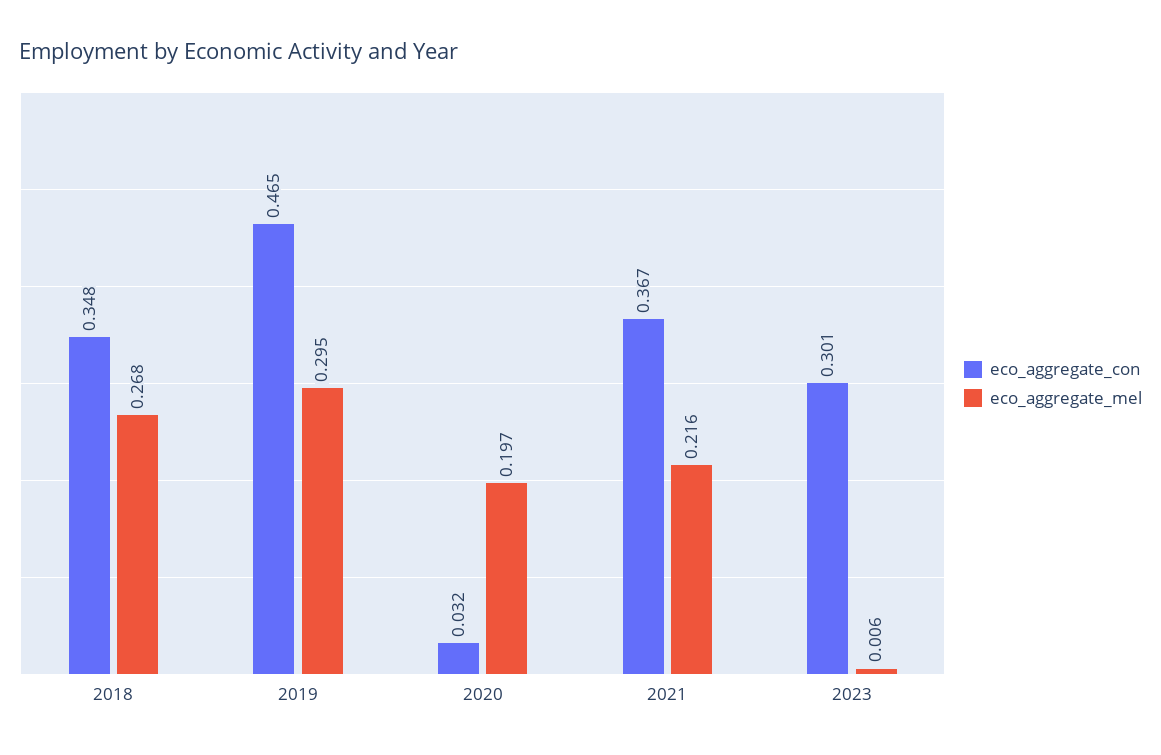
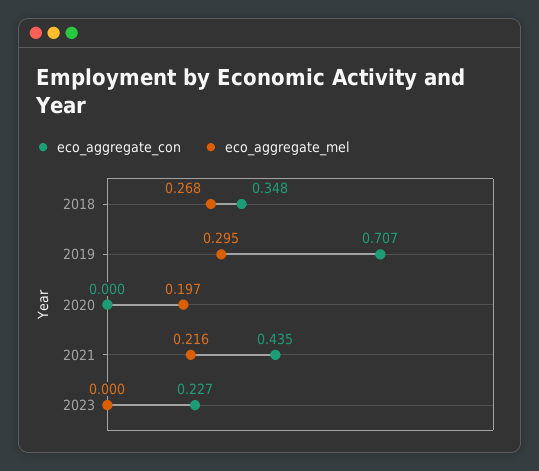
  {
    "eco_aggregate_con": {
      "2018": 0.348,
-     "2019": 0.465,
+     "2019": 0.707,
-     "2020": 0.032,
+     "2020": 0,
-     "2021": 0.367,
+     "2021": 0.435,
-     "2023": 0.301
+     "2023": 0.227
    },
    "eco_aggregate_mel": {
      "2018": 0.268,
      "2019": 0.295,
      "2020": 0.197,
      "2021": 0.216,
-     "2023": 0.006
+     "2023": 0
    }
  }

